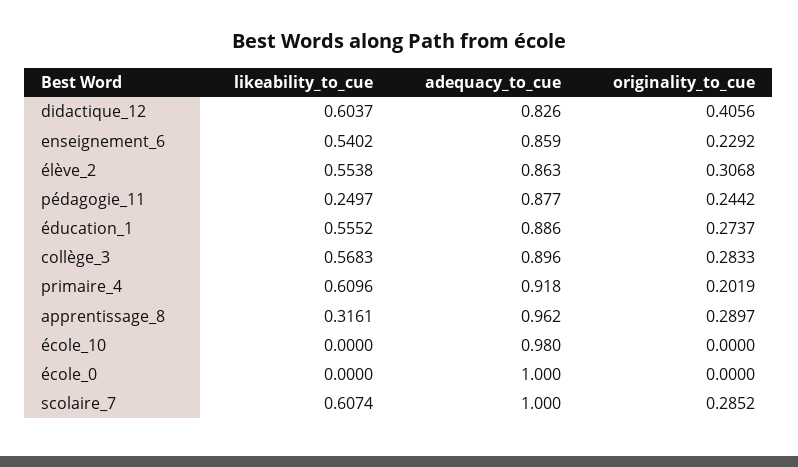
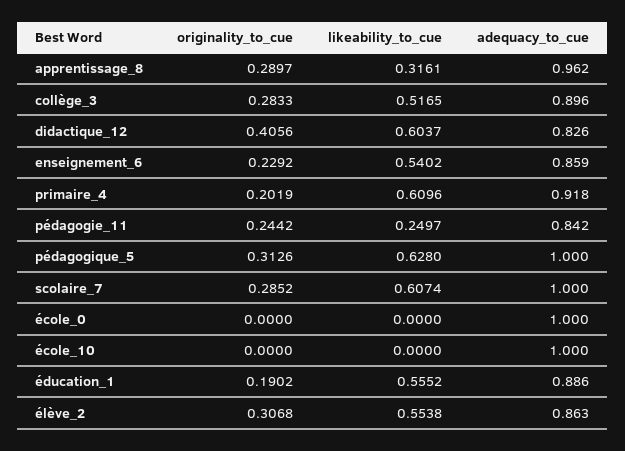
  {
    "likeability_to_cue": {
      "didactique_12": 0.6037,
      "enseignement_6": 0.5402,
      "élève_2": 0.5538,
      "pédagogie_11": 0.2497,
      "éducation_1": 0.5552,
-     "collège_3": 0.5683,
+     "collège_3": 0.5165,
      "primaire_4": 0.6096,
      "apprentissage_8": 0.3161,
      "école_10": 0,
      "école_0": 0,
-     "scolaire_7": 0.6074
+     "scolaire_7": 0.6074,
+     "pédagogique_5": 0.628
    },
    "adequacy_to_cue": {
      "didactique_12": 0.826,
      "enseignement_6": 0.859,
      "élève_2": 0.863,
-     "pédagogie_11": 0.877,
+     "pédagogie_11": 0.842,
      "éducation_1": 0.886,
      "collège_3": 0.896,
      "primaire_4": 0.918,
      "apprentissage_8": 0.962,
-     "école_10": 0.98,
+     "école_10": 1,
      "école_0": 1,
-     "scolaire_7": 1
+     "scolaire_7": 1,
+     "pédagogique_5": 1
    },
    "originality_to_cue": {
      "didactique_12": 0.4056,
      "enseignement_6": 0.2292,
      "élève_2": 0.3068,
      "pédagogie_11": 0.2442,
-     "éducation_1": 0.2737,
+     "éducation_1": 0.1902,
      "collège_3": 0.2833,
      "primaire_4": 0.2019,
      "apprentissage_8": 0.2897,
      "école_10": 0,
      "école_0": 0,
-     "scolaire_7": 0.2852
+     "scolaire_7": 0.2852,
+     "pédagogique_5": 0.3126
    }
  }

